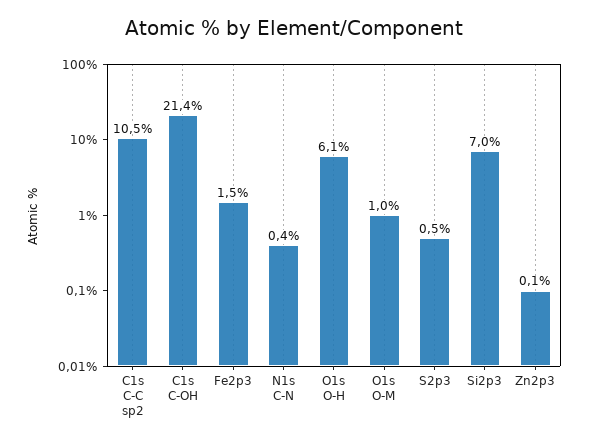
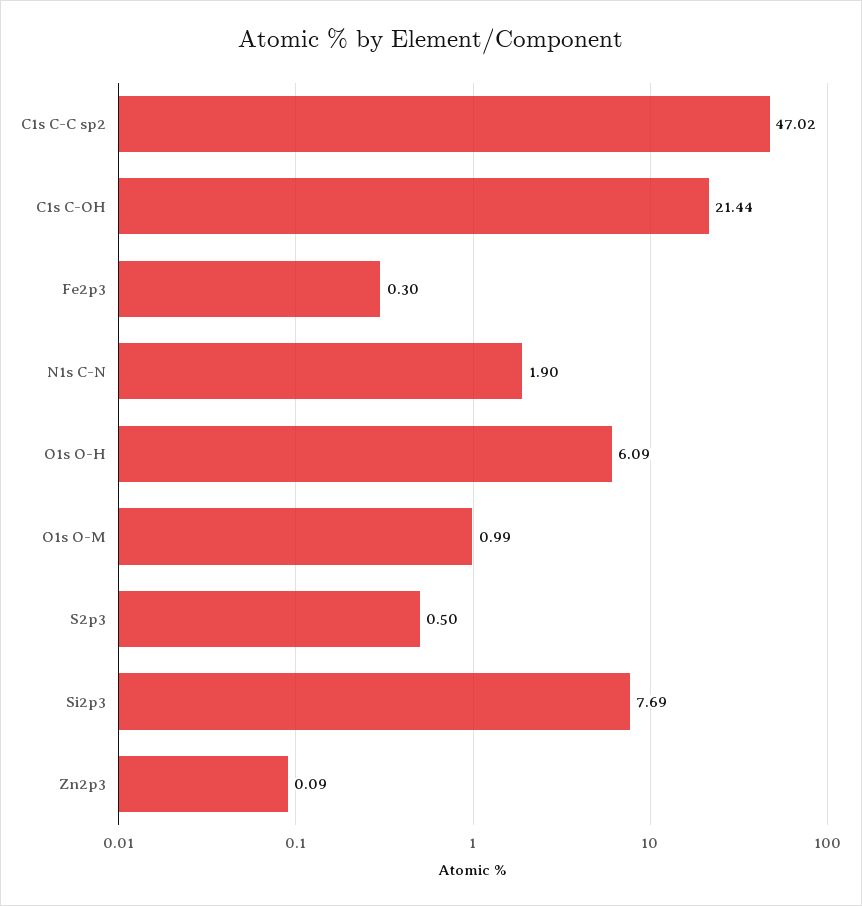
  {
-   "C1s C-C sp2": 10.5,
+   "C1s C-C sp2": 47.02,
    "C1s C-OH": 21.44,
-   "Fe2p3": 1.5,
+   "Fe2p3": 0.3,
-   "N1s C-N": 0.4,
+   "N1s C-N": 1.9,
    "O1s O-H": 6.09,
    "O1s O-M": 0.99,
    "S2p3": 0.5,
-   "Si2p3": 7,
+   "Si2p3": 7.69,
    "Zn2p3": 0.09
  }

